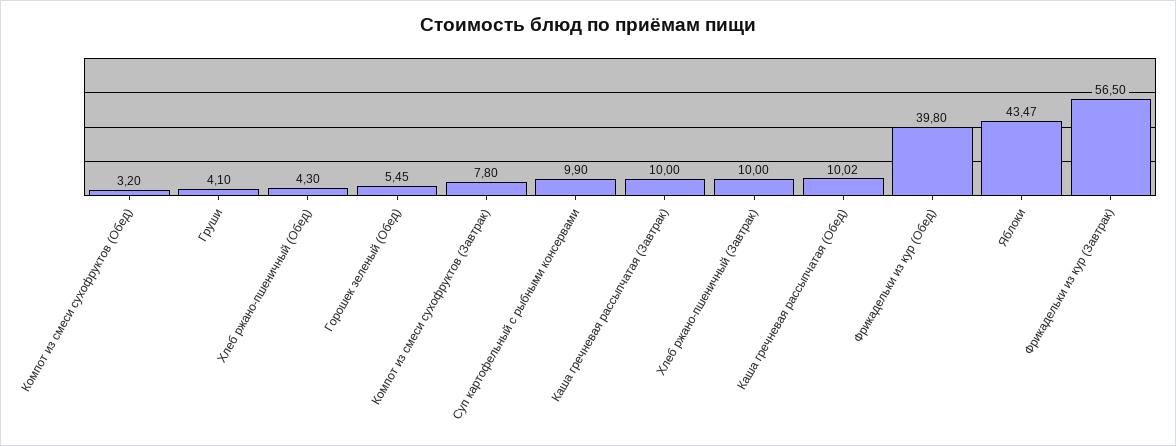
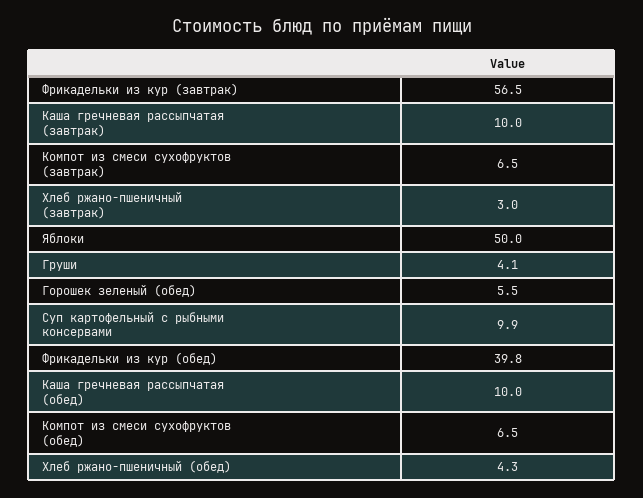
  {
-   "Компот из смеси сухофруктов (Обед)": 3.2,
+   "Компот из смеси сухофруктов (Обед)": 6.5,
    "Груши": 4.1,
    "Хлеб ржано-пшеничный (Обед)": 4.3,
-   "Горошек зеленый (Обед)": 5.45,
+   "Горошек зеленый (Обед)": 5.5,
-   "Компот из смеси сухофруктов (Завтрак)": 7.8,
+   "Компот из смеси сухофруктов (Завтрак)": 6.5,
    "Суп картофельный с рыбными консервами": 9.9,
    "Каша гречневая рассыпчатая (Завтрак)": 10,
-   "Хлеб ржано-пшеничный (Завтрак)": 10,
+   "Хлеб ржано-пшеничный (Завтрак)": 3,
-   "Каша гречневая рассыпчатая (Обед)": 10.02,
+   "Каша гречневая рассыпчатая (Обед)": 10,
    "Фрикадельки из кур (Обед)": 39.8,
-   "Яблоки": 43.47,
+   "Яблоки": 50,
    "Фрикадельки из кур (Завтрак)": 56.5
  }

